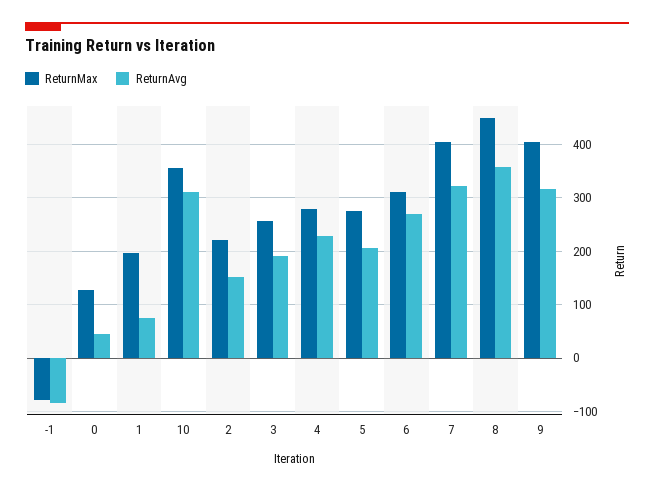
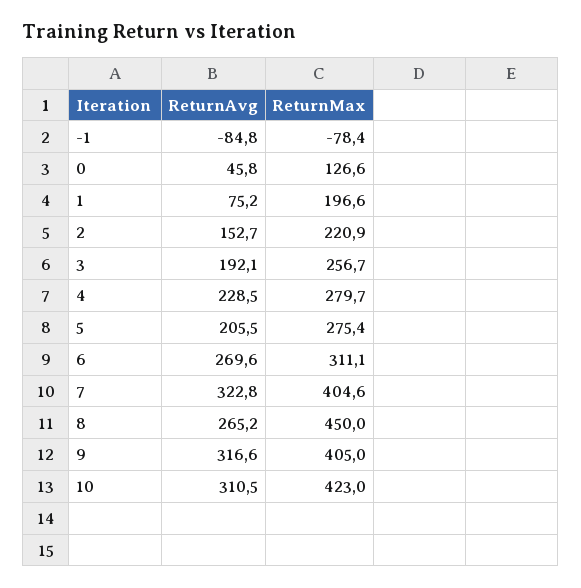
  {
    "ReturnMax": {
      "-1": -78.4,
      "0": 126.6,
      "1": 196.6,
-     "10": 360,
+     "10": 423,
      "2": 220.9,
      "3": 256.7,
      "4": 279.7,
      "5": 275.4,
      "6": 311.1,
      "7": 404.6,
      "8": 450,
      "9": 405
    },
    "ReturnAvg": {
      "-1": -84.8,
      "0": 45.8,
      "1": 75.2,
      "10": 310.5,
      "2": 152.7,
      "3": 192.1,
      "4": 228.5,
      "5": 205.5,
      "6": 269.6,
      "7": 322.8,
-     "8": 360,
+     "8": 265.2,
      "9": 316.6
    }
  }

